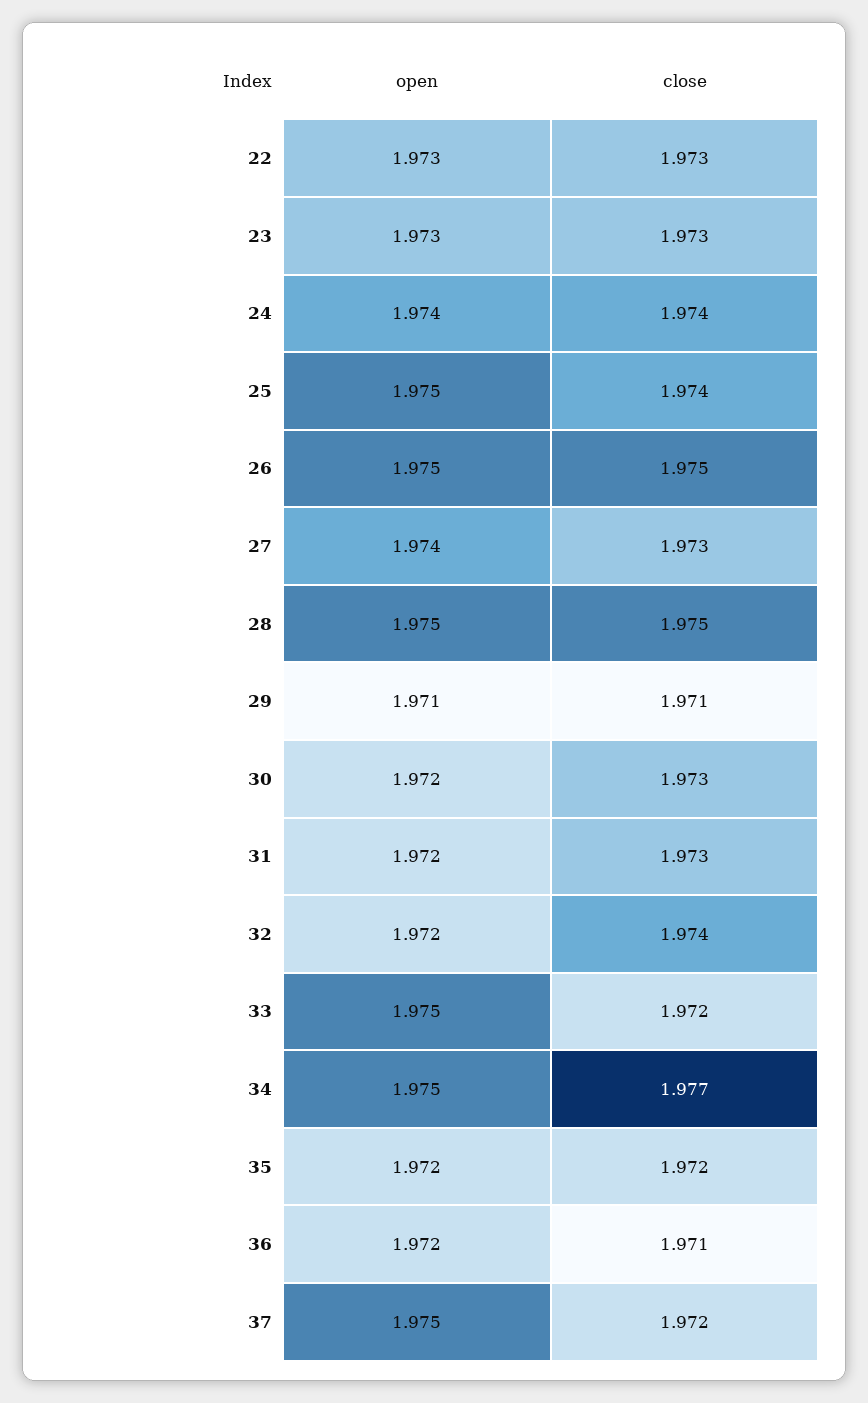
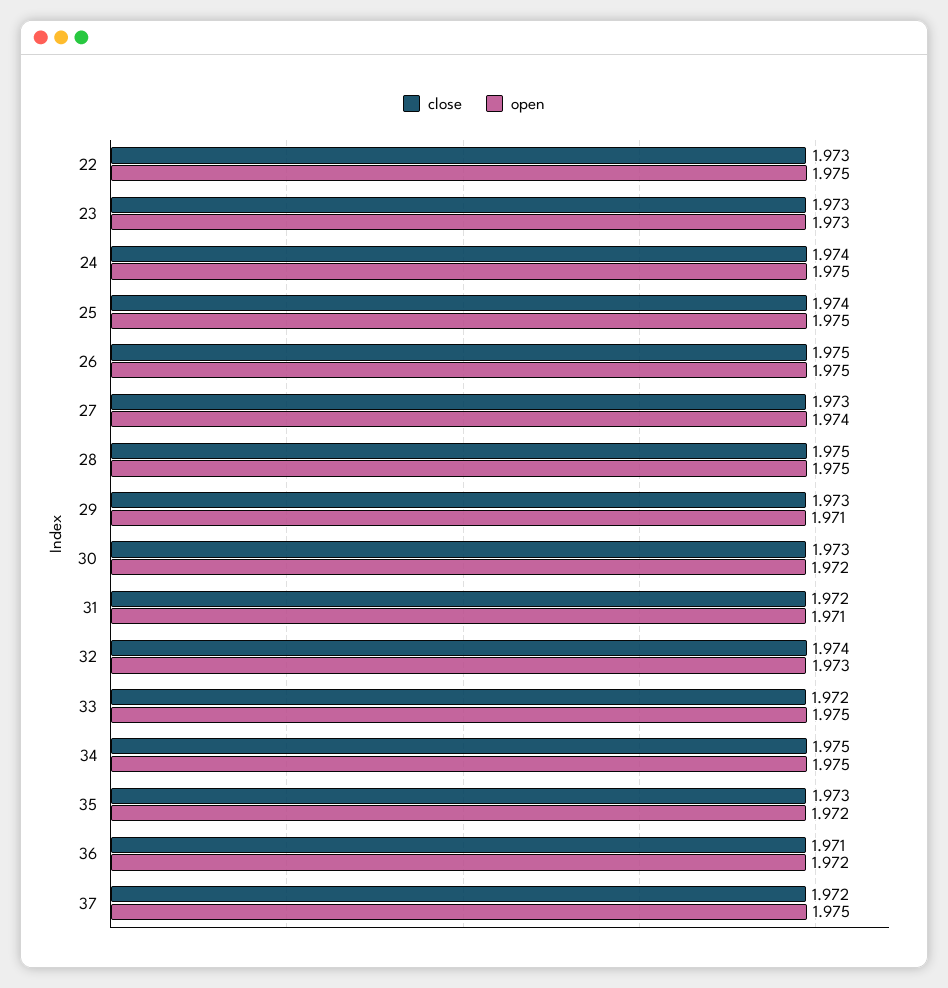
  {
    "open": {
-     "22": 1.973,
+     "22": 1.975,
      "23": 1.973,
-     "24": 1.974,
+     "24": 1.975,
      "25": 1.975,
      "26": 1.975,
      "27": 1.974,
      "28": 1.975,
      "29": 1.971,
      "30": 1.972,
-     "31": 1.972,
+     "31": 1.971,
-     "32": 1.972,
+     "32": 1.973,
      "33": 1.975,
      "34": 1.975,
      "35": 1.972,
      "36": 1.972,
      "37": 1.975
    },
    "close": {
      "22": 1.973,
      "23": 1.973,
      "24": 1.974,
      "25": 1.974,
      "26": 1.975,
      "27": 1.973,
      "28": 1.975,
-     "29": 1.971,
+     "29": 1.973,
      "30": 1.973,
-     "31": 1.973,
+     "31": 1.972,
      "32": 1.974,
      "33": 1.972,
-     "34": 1.977,
+     "34": 1.975,
-     "35": 1.972,
+     "35": 1.973,
      "36": 1.971,
      "37": 1.972
    }
  }

